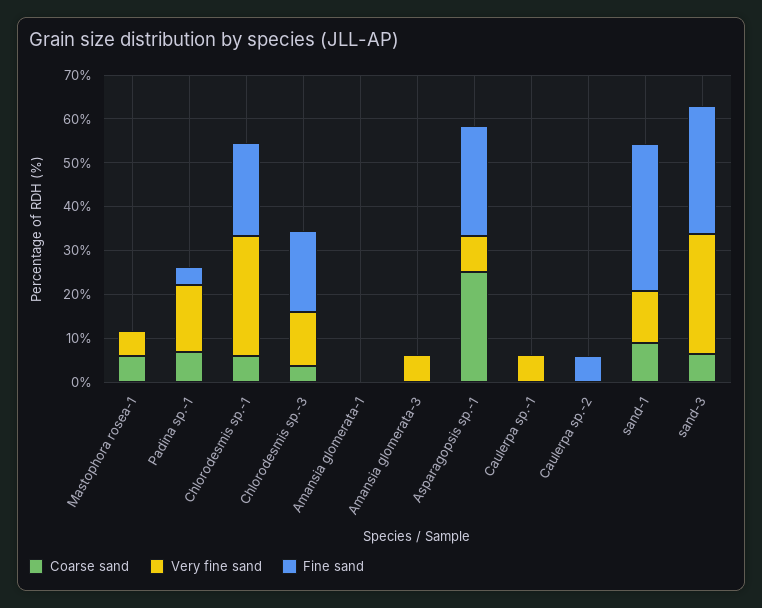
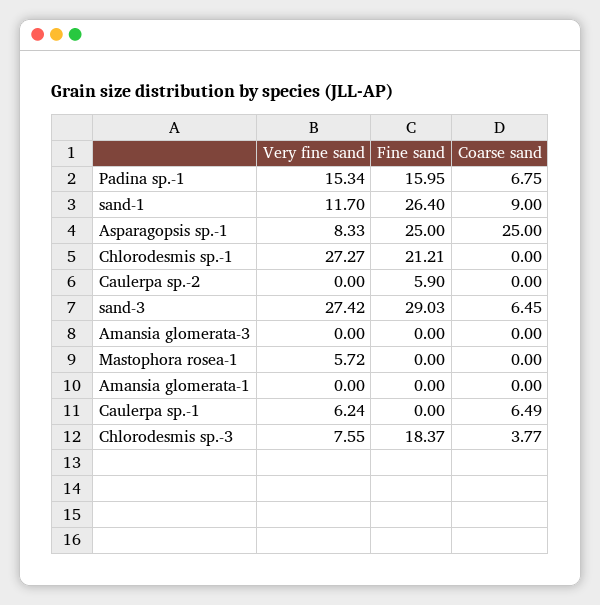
  {
    "Coarse sand": {
-     "Mastophora rosea-1": 6,
+     "Mastophora rosea-1": 0,
      "Padina sp.-1": 6.75,
-     "Chlorodesmis sp.-1": 6,
+     "Chlorodesmis sp.-1": 0,
      "Chlorodesmis sp.-3": 3.77,
      "Amansia glomerata-1": 0,
      "Amansia glomerata-3": 0,
      "Asparagopsis sp.-1": 25,
-     "Caulerpa sp.-1": 0,
+     "Caulerpa sp.-1": 6.49,
      "Caulerpa sp.-2": 0,
      "sand-1": 9,
      "sand-3": 6.45
    },
    "Very fine sand": {
      "Mastophora rosea-1": 5.72,
      "Padina sp.-1": 15.34,
      "Chlorodesmis sp.-1": 27.27,
-     "Chlorodesmis sp.-3": 12,
+     "Chlorodesmis sp.-3": 7.55,
      "Amansia glomerata-1": 0,
-     "Amansia glomerata-3": 6,
+     "Amansia glomerata-3": 0,
      "Asparagopsis sp.-1": 8.33,
      "Caulerpa sp.-1": 6.24,
      "Caulerpa sp.-2": 0,
      "sand-1": 11.7,
      "sand-3": 27.42
    },
    "Fine sand": {
      "Mastophora rosea-1": 0,
-     "Padina sp.-1": 4,
+     "Padina sp.-1": 15.95,
      "Chlorodesmis sp.-1": 21.21,
      "Chlorodesmis sp.-3": 18.37,
      "Amansia glomerata-1": 0,
      "Amansia glomerata-3": 0,
      "Asparagopsis sp.-1": 25,
      "Caulerpa sp.-1": 0,
      "Caulerpa sp.-2": 5.9,
-     "sand-1": 34,
+     "sand-1": 26.4,
      "sand-3": 29.03
    }
  }

